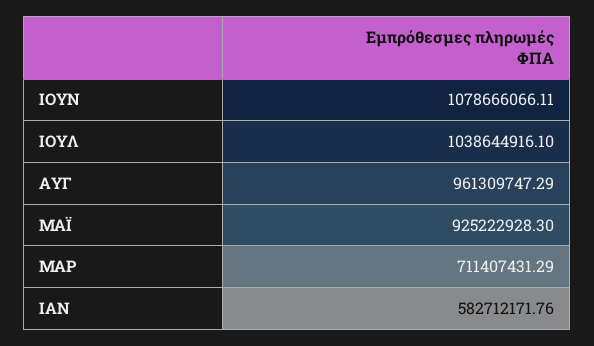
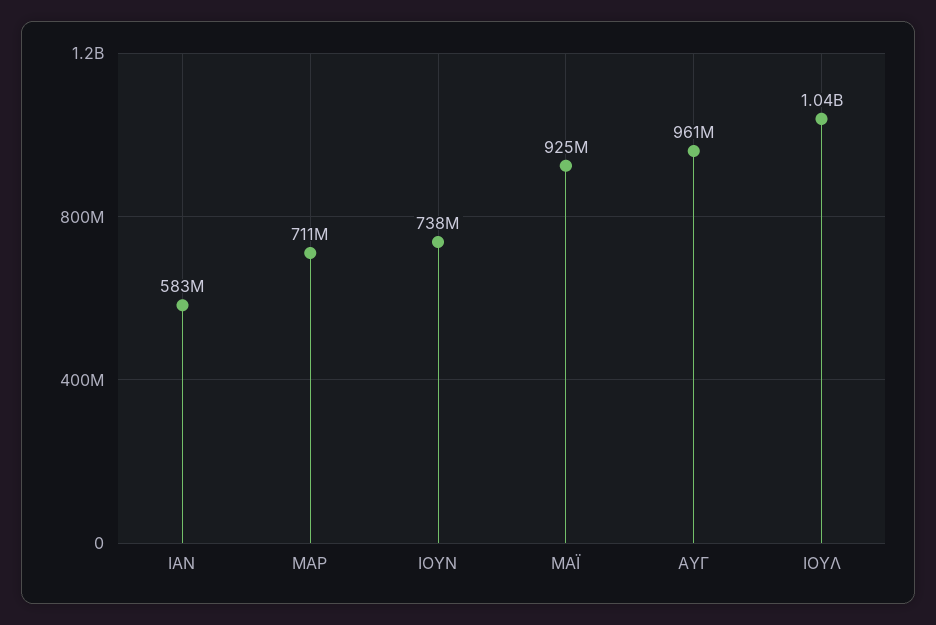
  {
-   "ΙΟΥΝ": 1078666066.11,
+   "ΙΟΥΝ": 738000000,
    "ΙΟΥΛ": 1038644916.1,
    "ΑΥΓ": 961309747.29,
    "ΜΑΪ": 925222928.3,
    "ΜΑΡ": 711407431.29,
    "ΙΑΝ": 582712171.76
  }

